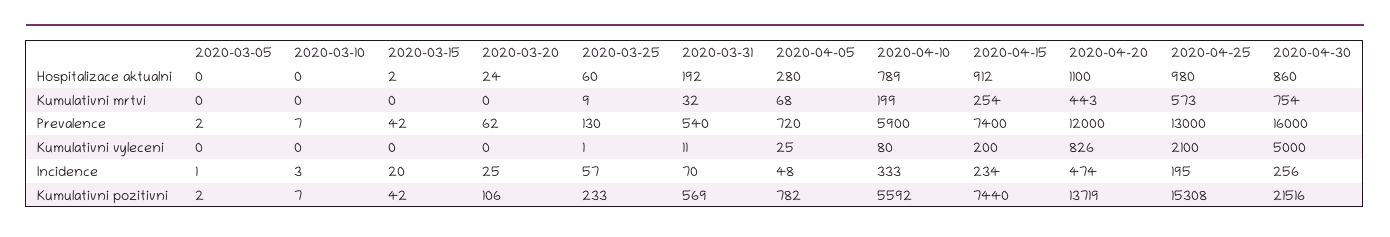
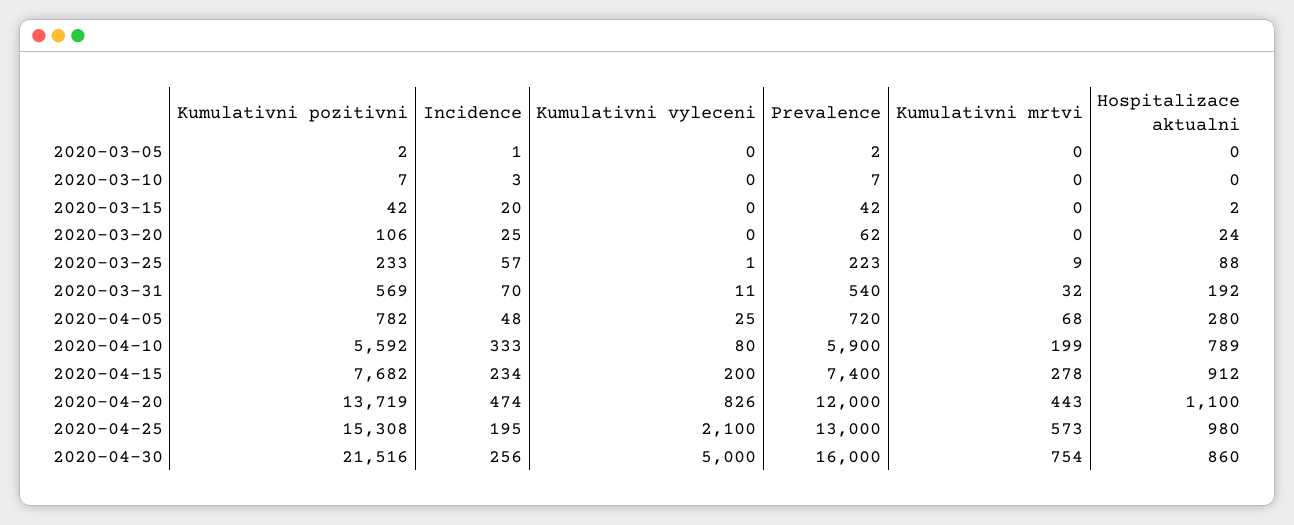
  {
    "2020-03-05": {
      "Hospitalizace aktualni": 0,
      "Kumulativni mrtvi": 0,
      "Prevalence": 2,
      "Kumulativni vyleceni": 0,
      "Incidence": 1,
      "Kumulativni pozitivni": 2
    },
    "2020-03-10": {
      "Hospitalizace aktualni": 0,
      "Kumulativni mrtvi": 0,
      "Prevalence": 7,
      "Kumulativni vyleceni": 0,
      "Incidence": 3,
      "Kumulativni pozitivni": 7
    },
    "2020-03-15": {
      "Hospitalizace aktualni": 2,
      "Kumulativni mrtvi": 0,
      "Prevalence": 42,
      "Kumulativni vyleceni": 0,
      "Incidence": 20,
      "Kumulativni pozitivni": 42
    },
    "2020-03-20": {
      "Hospitalizace aktualni": 24,
      "Kumulativni mrtvi": 0,
      "Prevalence": 62,
      "Kumulativni vyleceni": 0,
      "Incidence": 25,
      "Kumulativni pozitivni": 106
    },
    "2020-03-25": {
-     "Hospitalizace aktualni": 60,
+     "Hospitalizace aktualni": 88,
      "Kumulativni mrtvi": 9,
-     "Prevalence": 130,
+     "Prevalence": 223,
      "Kumulativni vyleceni": 1,
      "Incidence": 57,
      "Kumulativni pozitivni": 233
    },
    "2020-03-31": {
      "Hospitalizace aktualni": 192,
      "Kumulativni mrtvi": 32,
      "Prevalence": 540,
      "Kumulativni vyleceni": 11,
      "Incidence": 70,
      "Kumulativni pozitivni": 569
    },
    "2020-04-05": {
      "Hospitalizace aktualni": 280,
      "Kumulativni mrtvi": 68,
      "Prevalence": 720,
      "Kumulativni vyleceni": 25,
      "Incidence": 48,
      "Kumulativni pozitivni": 782
    },
    "2020-04-10": {
      "Hospitalizace aktualni": 789,
      "Kumulativni mrtvi": 199,
      "Prevalence": 5900,
      "Kumulativni vyleceni": 80,
      "Incidence": 333,
      "Kumulativni pozitivni": 5592
    },
    "2020-04-15": {
      "Hospitalizace aktualni": 912,
-     "Kumulativni mrtvi": 254,
+     "Kumulativni mrtvi": 278,
      "Prevalence": 7400,
      "Kumulativni vyleceni": 200,
      "Incidence": 234,
-     "Kumulativni pozitivni": 7440
+     "Kumulativni pozitivni": 7682
    },
    "2020-04-20": {
      "Hospitalizace aktualni": 1100,
      "Kumulativni mrtvi": 443,
      "Prevalence": 12000,
      "Kumulativni vyleceni": 826,
      "Incidence": 474,
      "Kumulativni pozitivni": 13719
    },
    "2020-04-25": {
      "Hospitalizace aktualni": 980,
      "Kumulativni mrtvi": 573,
      "Prevalence": 13000,
      "Kumulativni vyleceni": 2100,
      "Incidence": 195,
      "Kumulativni pozitivni": 15308
    },
    "2020-04-30": {
      "Hospitalizace aktualni": 860,
      "Kumulativni mrtvi": 754,
      "Prevalence": 16000,
      "Kumulativni vyleceni": 5000,
      "Incidence": 256,
      "Kumulativni pozitivni": 21516
    }
  }

